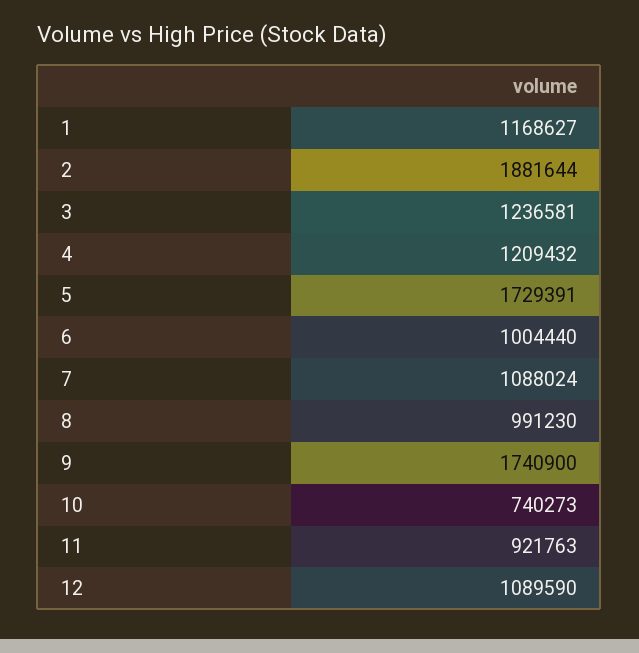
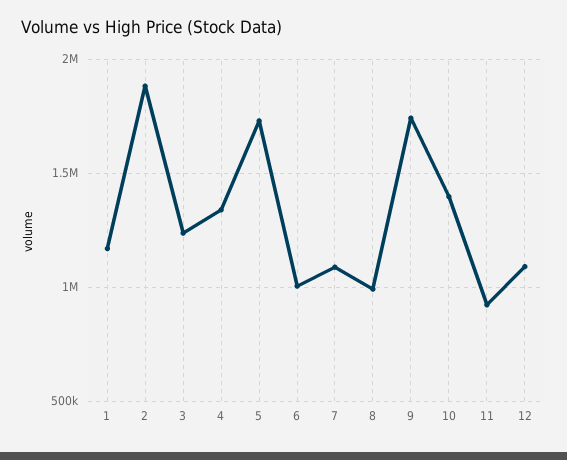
  {
    "1": 1168627,
    "2": 1881644,
    "3": 1236581,
-   "4": 1209432,
+   "4": 1350000,
    "5": 1729391,
    "6": 1004440,
    "7": 1088024,
    "8": 991230,
    "9": 1740900,
-   "10": 740273,
+   "10": 1400000,
    "11": 921763,
    "12": 1089590
  }

